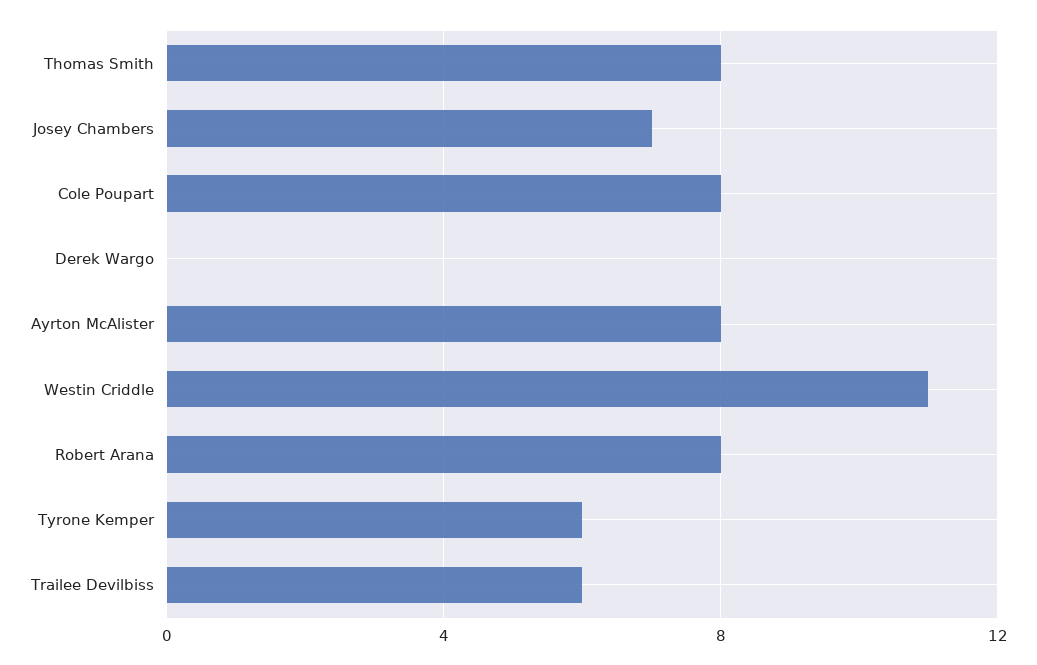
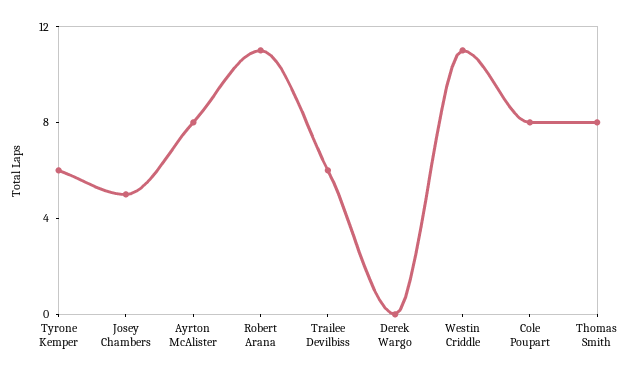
  {
    "Thomas Smith": 8,
-   "Josey Chambers": 7,
+   "Josey Chambers": 5,
    "Cole Poupart": 8,
    "Derek Wargo": 0,
    "Ayrton McAlister": 8,
    "Westin Criddle": 11,
-   "Robert Arana": 8,
+   "Robert Arana": 11,
    "Tyrone Kemper": 6,
    "Trailee Devilbiss": 6
  }

